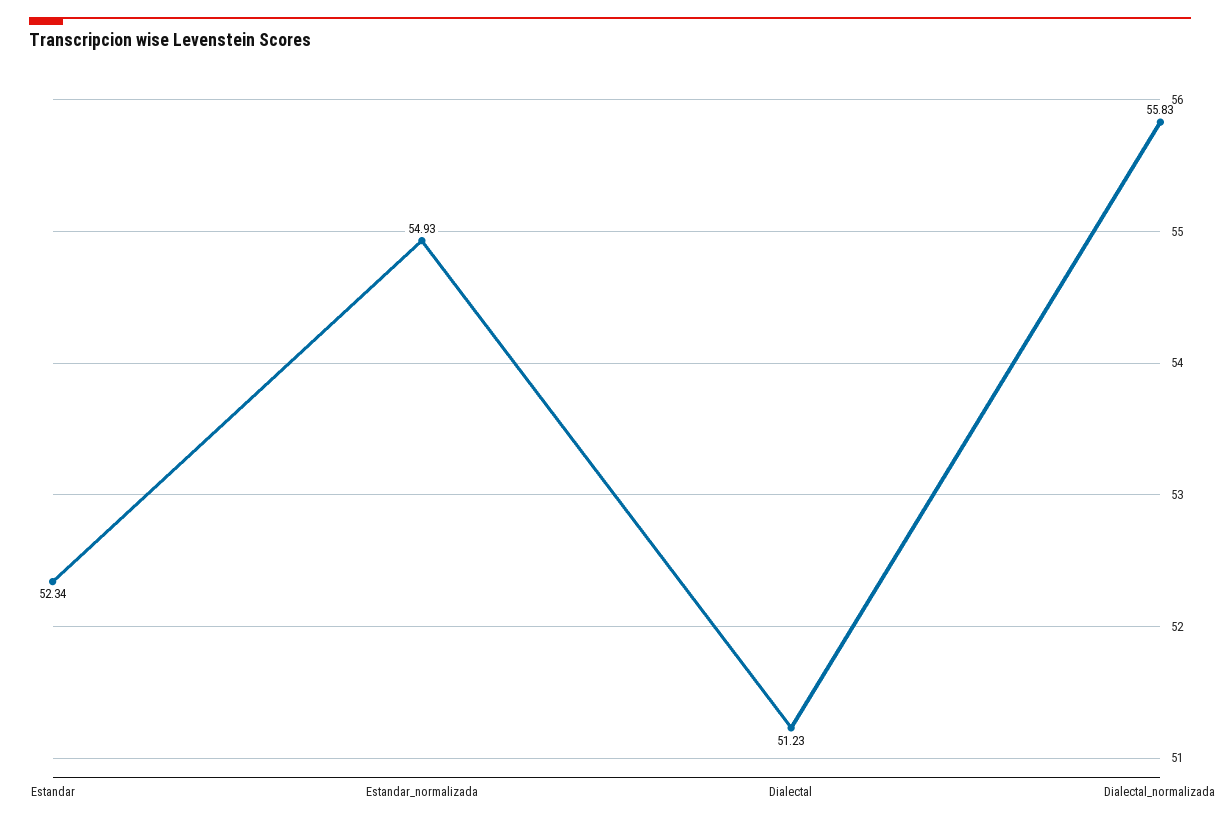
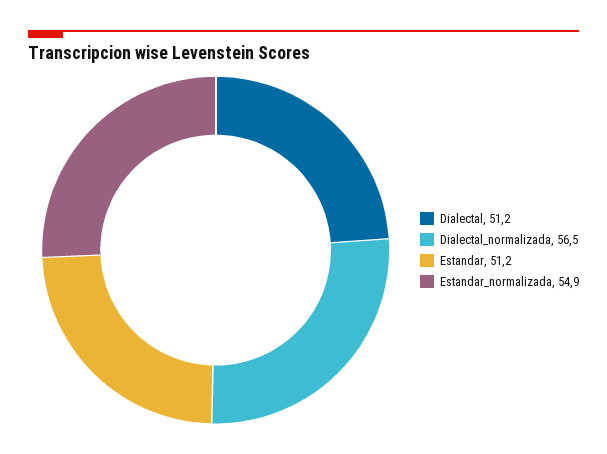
  {
-   "Estandar": 52.34,
+   "Estandar": 51.2,
    "Estandar_normalizada": 54.93,
    "Dialectal": 51.23,
-   "Dialectal_normalizada": 55.83
+   "Dialectal_normalizada": 56.5
  }

